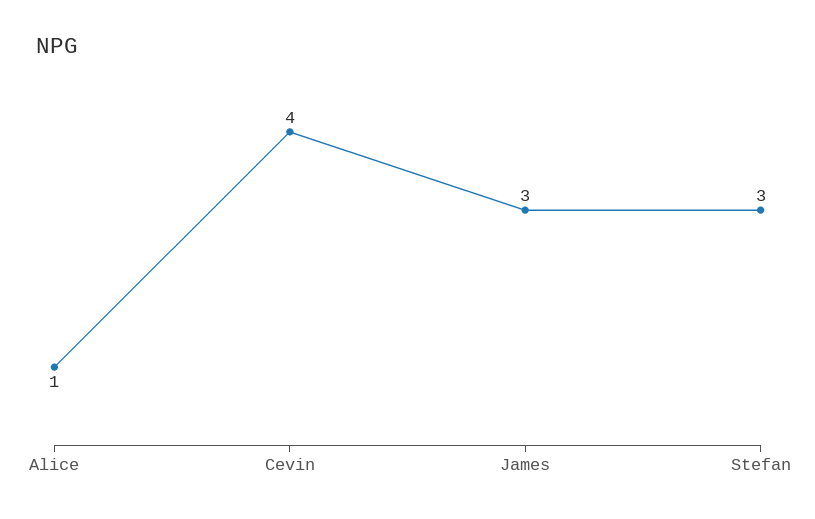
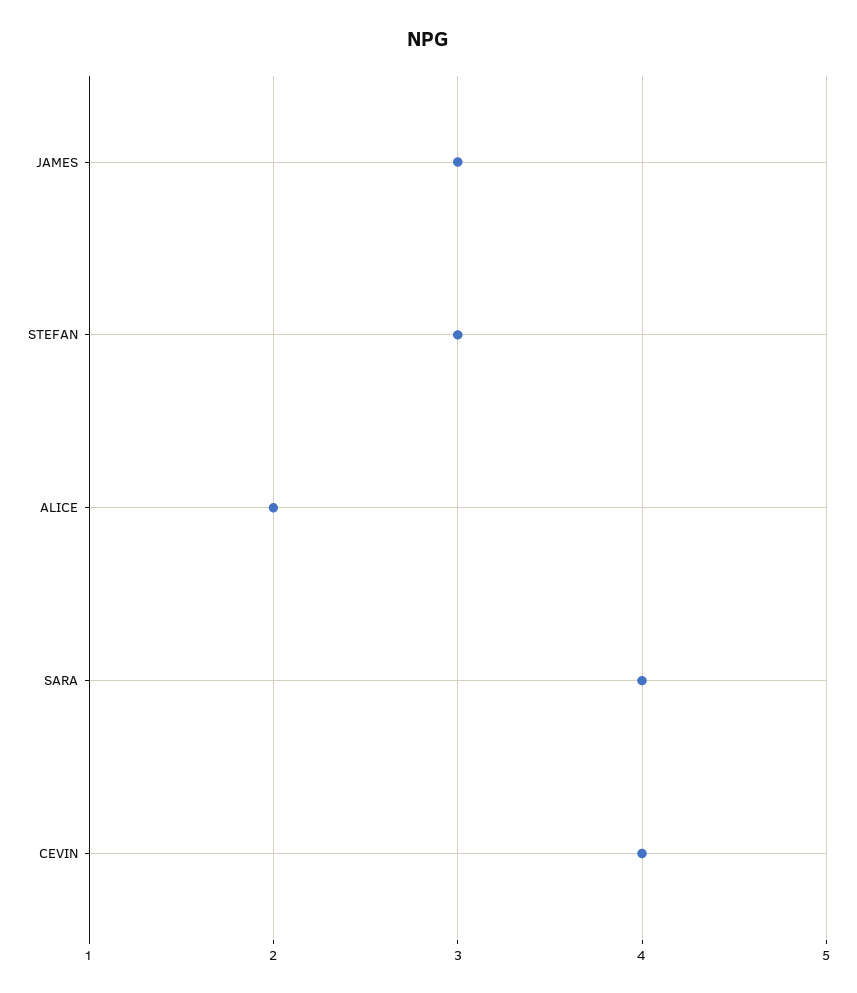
  {
-   "Alice": 1,
+   "Alice": 2,
    "Cevin": 4,
    "James": 3,
-   "Stefan": 3
+   "Stefan": 3,
+   "SARA": 4
  }

